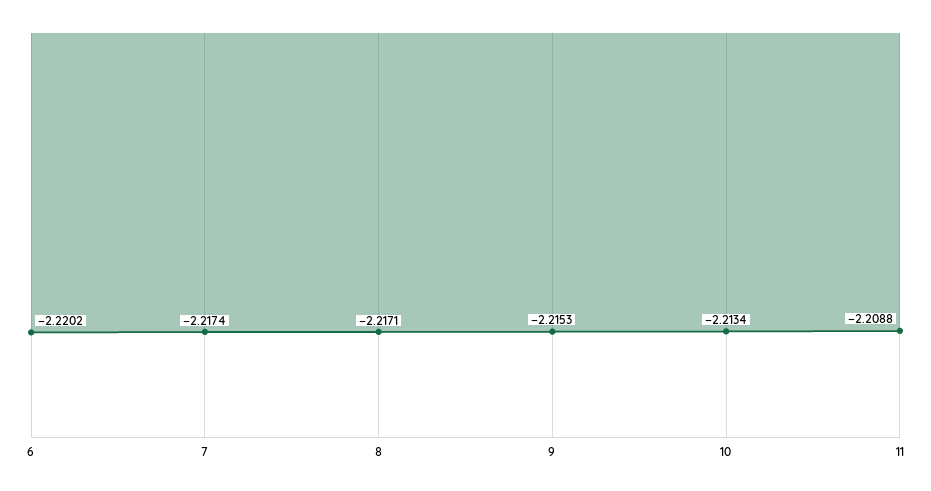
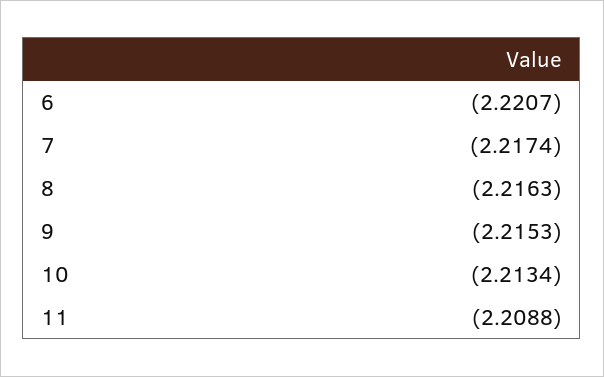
  {
-   "6": -2.2202,
+   "6": -2.2207,
    "7": -2.2174,
-   "8": -2.2171,
+   "8": -2.2163,
    "9": -2.2153,
    "10": -2.2134,
    "11": -2.2088
  }

